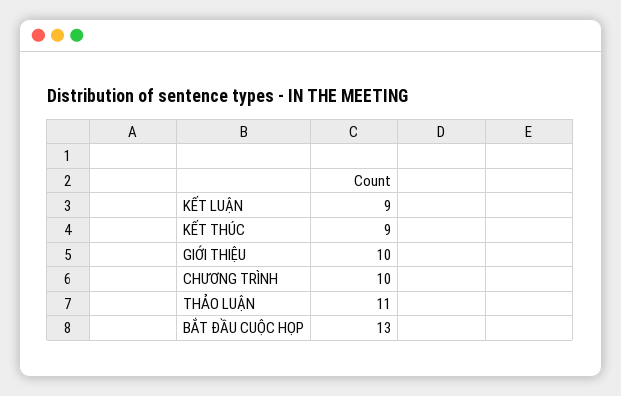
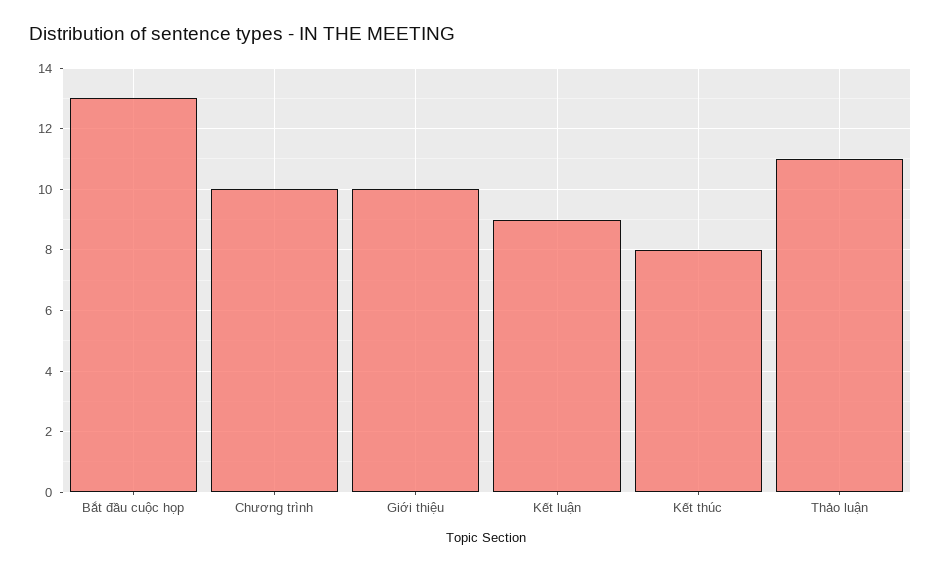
  {
    "KẾT LUẬN": 9,
-   "KẾT THÚC": 9,
+   "KẾT THÚC": 8,
    "GIỚI THIỆU": 10,
    "CHƯƠNG TRÌNH": 10,
    "THẢO LUẬN": 11,
    "BẮT ĐẦU CUỘC HỌP": 13
  }

